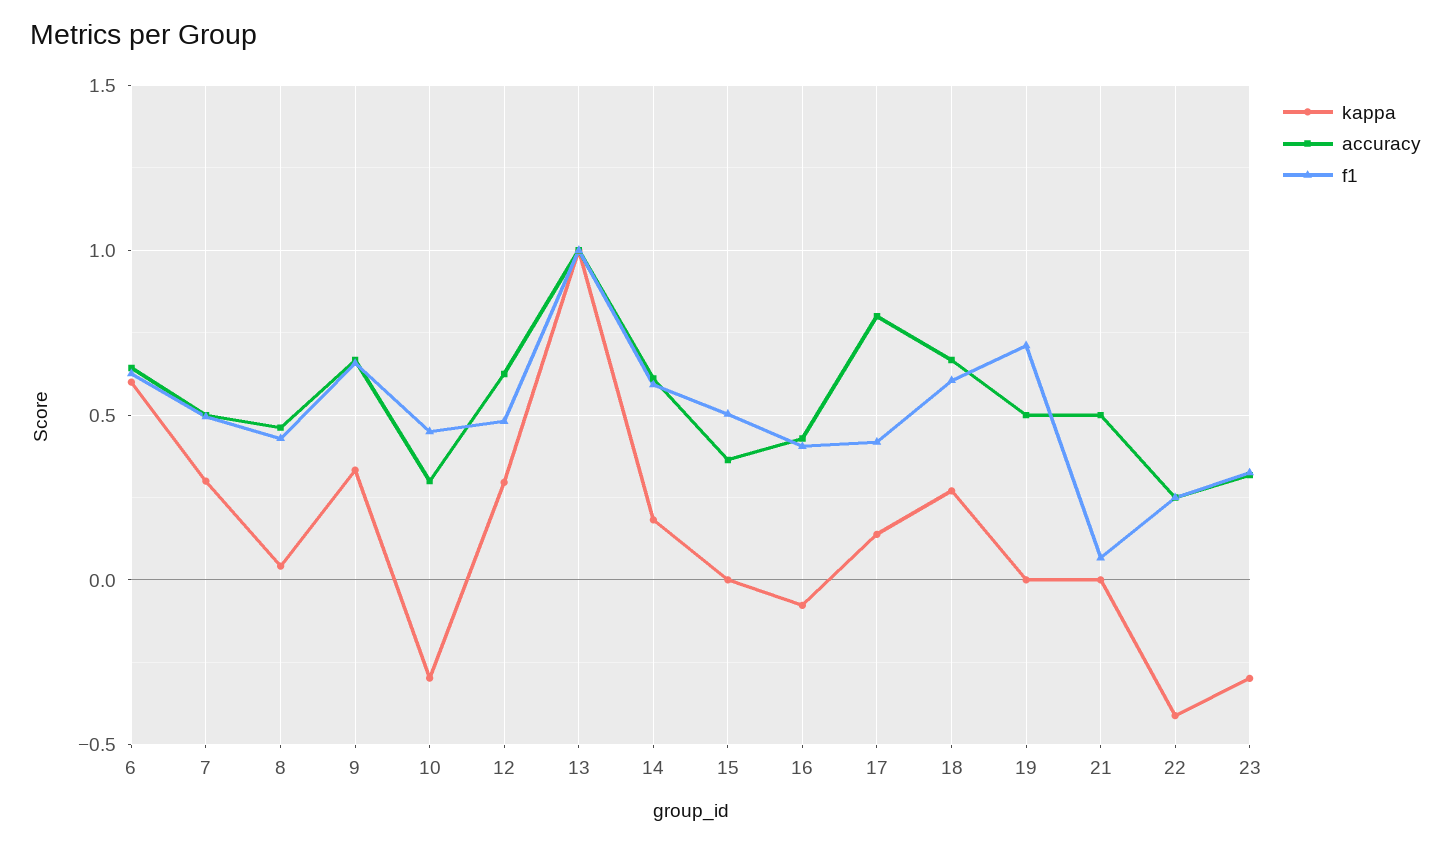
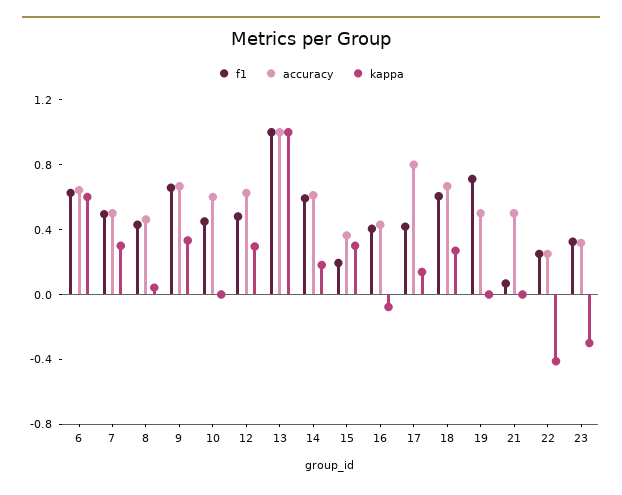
  {
    "kappa": {
      "6": 0.6,
      "7": 0.3,
      "8": 0.05,
      "9": 0.35,
-     "10": -0.3,
+     "10": 0,
      "12": 0.3,
      "13": 1,
      "14": 0.2,
-     "15": 0,
+     "15": 0.3,
      "16": -0.1,
      "17": 0.15,
      "18": 0.25,
      "19": 0,
      "21": 0,
      "22": -0.4,
      "23": -0.3
    },
    "accuracy": {
      "6": 0.65,
      "7": 0.5,
      "8": 0.45,
      "9": 0.65,
-     "10": 0.3,
+     "10": 0.6,
      "12": 0.65,
      "13": 1,
      "14": 0.6,
      "15": 0.35,
      "16": 0.45,
      "17": 0.8,
      "18": 0.65,
      "19": 0.5,
      "21": 0.5,
      "22": 0.25,
      "23": 0.3
    },
    "f1": {
      "6": 0.65,
      "7": 0.5,
      "8": 0.45,
      "9": 0.65,
      "10": 0.45,
      "12": 0.5,
      "13": 1,
      "14": 0.6,
-     "15": 0.5,
+     "15": 0.2,
      "16": 0.4,
      "17": 0.4,
      "18": 0.6,
      "19": 0.7,
      "21": 0.05,
      "22": 0.25,
      "23": 0.35
    }
  }

